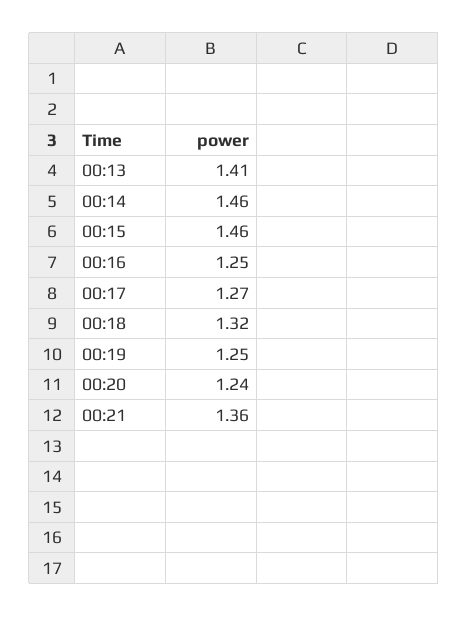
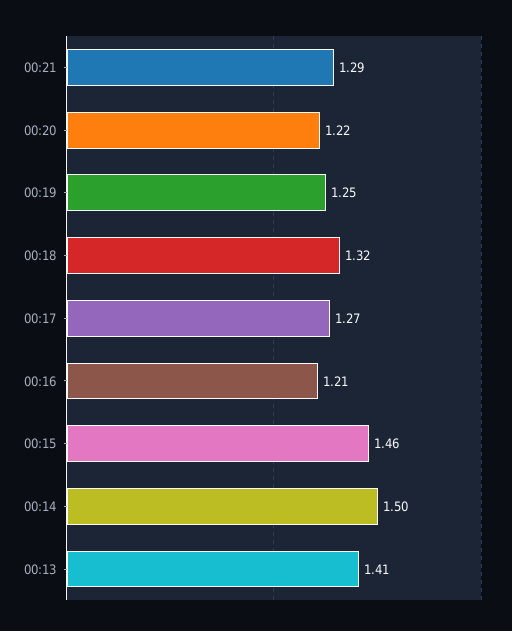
  {
    "00:13": 1.41,
-   "00:14": 1.46,
+   "00:14": 1.5,
    "00:15": 1.46,
-   "00:16": 1.25,
+   "00:16": 1.21,
    "00:17": 1.27,
    "00:18": 1.32,
    "00:19": 1.25,
-   "00:20": 1.24,
+   "00:20": 1.22,
-   "00:21": 1.36
+   "00:21": 1.29
  }

